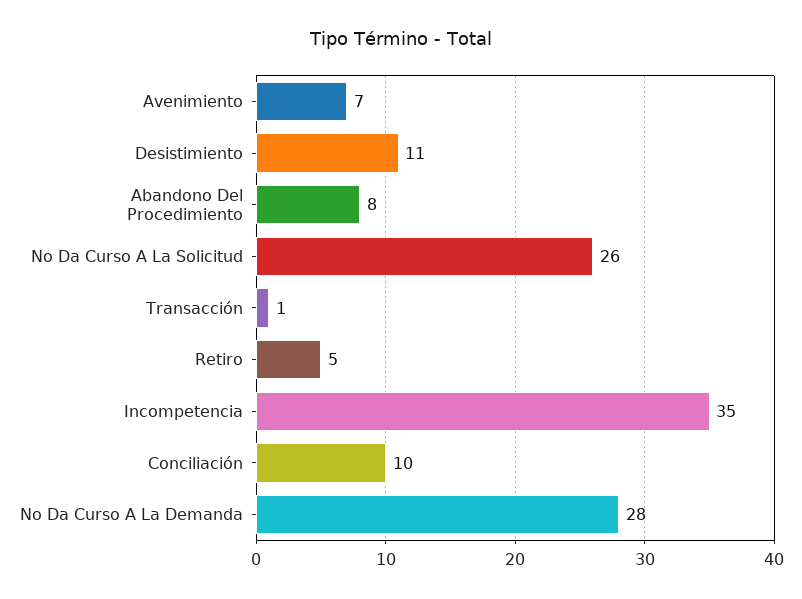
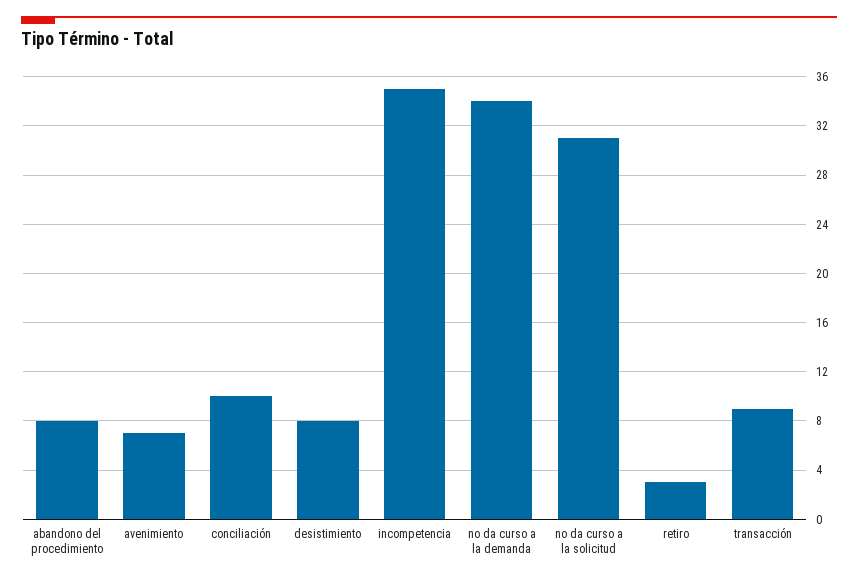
  {
    "Avenimiento": 7,
-   "Desistimiento": 11,
+   "Desistimiento": 8,
    "Abandono Del Procedimiento": 8,
-   "No Da Curso A La Solicitud": 26,
+   "No Da Curso A La Solicitud": 31,
-   "Transacción": 1,
+   "Transacción": 9,
-   "Retiro": 5,
+   "Retiro": 3,
    "Incompetencia": 35,
    "Conciliación": 10,
-   "No Da Curso A La Demanda": 28
+   "No Da Curso A La Demanda": 34
  }

